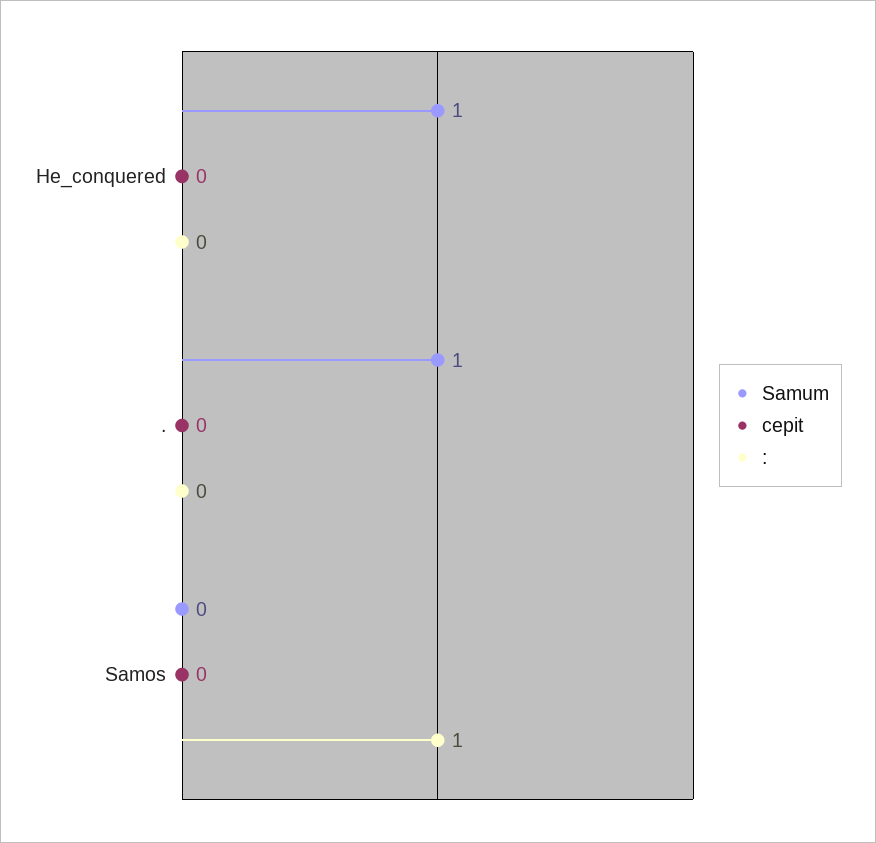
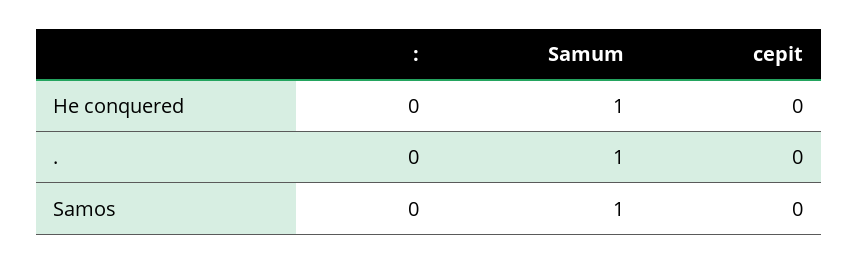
  {
    "Samum": {
      "He_conquered": 1,
      ".": 1,
-     "Samos": 0
+     "Samos": 1
    },
    "cepit": {
      "He_conquered": 0,
      ".": 0,
      "Samos": 0
    },
    ":": {
      "He_conquered": 0,
      ".": 0,
-     "Samos": 1
+     "Samos": 0
    }
  }

